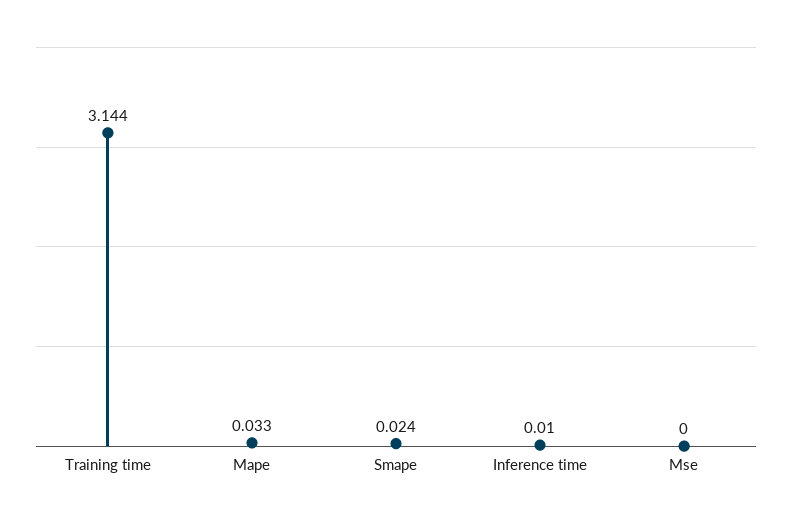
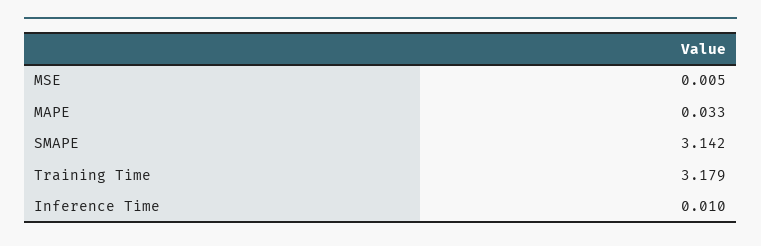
  {
-   "Training time": 3.144,
+   "Training time": 3.179,
    "Mape": 0.033,
-   "Smape": 0.024,
+   "Smape": 3.142,
    "Inference time": 0.01,
-   "Mse": 0
+   "Mse": 0.005
  }

